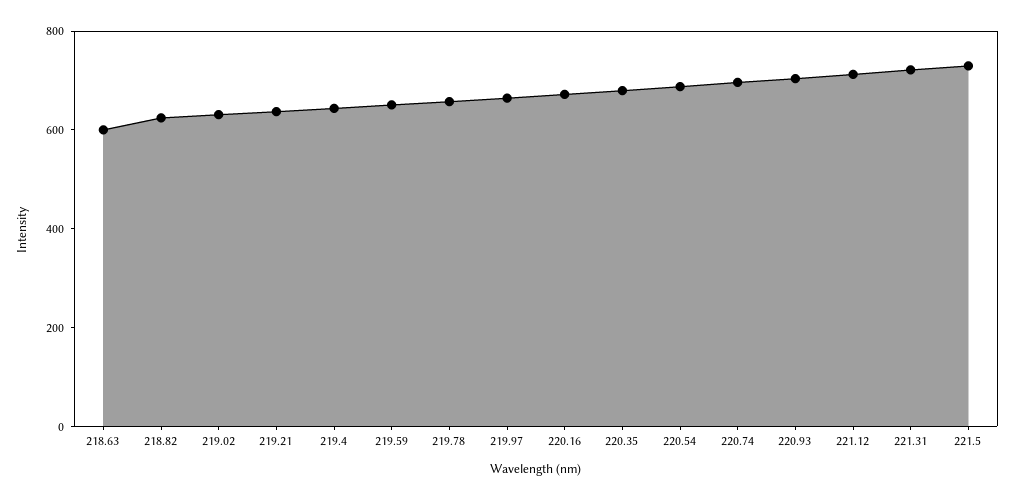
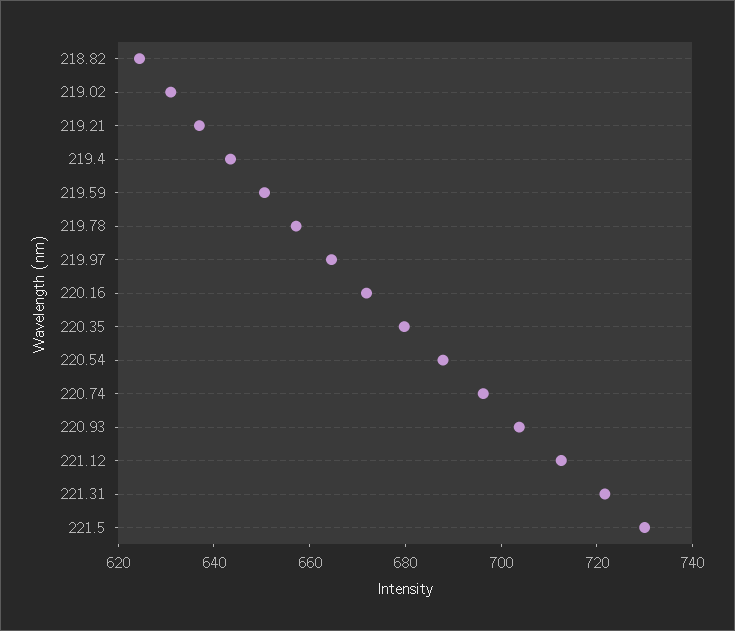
  {
-   "218.63": 600,
    "218.82": 625,
    "219.02": 630,
    "219.21": 635,
    "219.4": 645,
    "219.59": 650,
    "219.78": 655,
    "219.97": 665,
    "220.16": 670,
    "220.35": 680,
    "220.54": 690,
    "220.74": 695,
    "220.93": 705,
    "221.12": 715,
    "221.31": 720,
    "221.5": 730
  }

